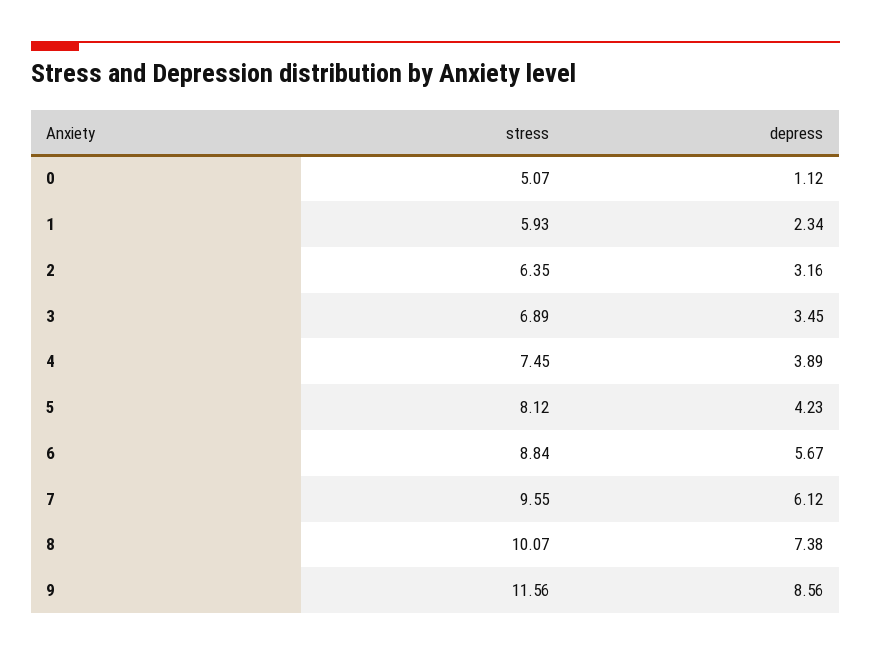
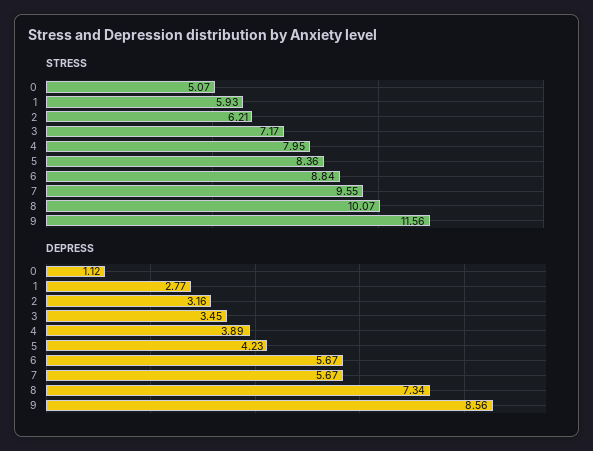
  {
    "stress": {
      "0": 5.07,
      "1": 5.93,
-     "2": 6.35,
+     "2": 6.21,
-     "3": 6.89,
+     "3": 7.17,
-     "4": 7.45,
+     "4": 7.95,
-     "5": 8.12,
+     "5": 8.36,
      "6": 8.84,
      "7": 9.55,
      "8": 10.07,
      "9": 11.56
    },
    "depress": {
      "0": 1.12,
-     "1": 2.34,
+     "1": 2.77,
      "2": 3.16,
      "3": 3.45,
      "4": 3.89,
      "5": 4.23,
      "6": 5.67,
-     "7": 6.12,
+     "7": 5.67,
-     "8": 7.38,
+     "8": 7.34,
      "9": 8.56
    }
  }

